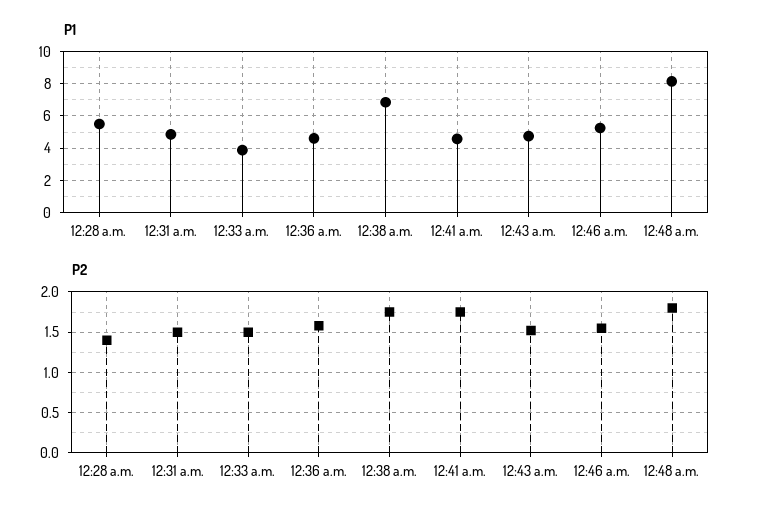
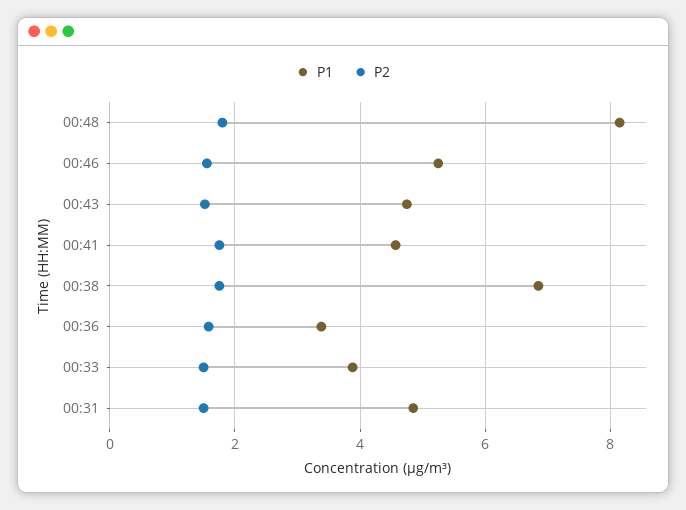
  {
    "P1": {
-     "12:28 a.m.": 5.5,
      "12:31 a.m.": 4.8,
      "12:33 a.m.": 3.8,
-     "12:36 a.m.": 4.5,
+     "12:36 a.m.": 3.4,
      "12:38 a.m.": 6.8,
      "12:41 a.m.": 4.6,
      "12:43 a.m.": 4.8,
      "12:46 a.m.": 5.2,
      "12:48 a.m.": 8.2
    },
    "P2": {
-     "12:28 a.m.": 1.4,
      "12:31 a.m.": 1.5,
      "12:33 a.m.": 1.5,
      "12:36 a.m.": 1.6,
      "12:38 a.m.": 1.8,
      "12:41 a.m.": 1.8,
      "12:43 a.m.": 1.5,
      "12:46 a.m.": 1.6,
      "12:48 a.m.": 1.8
    }
  }

